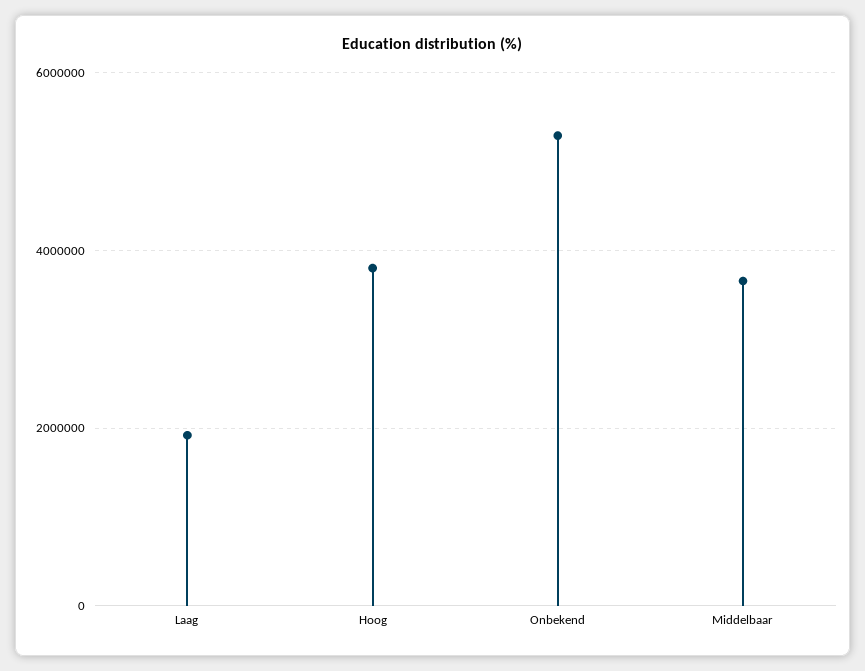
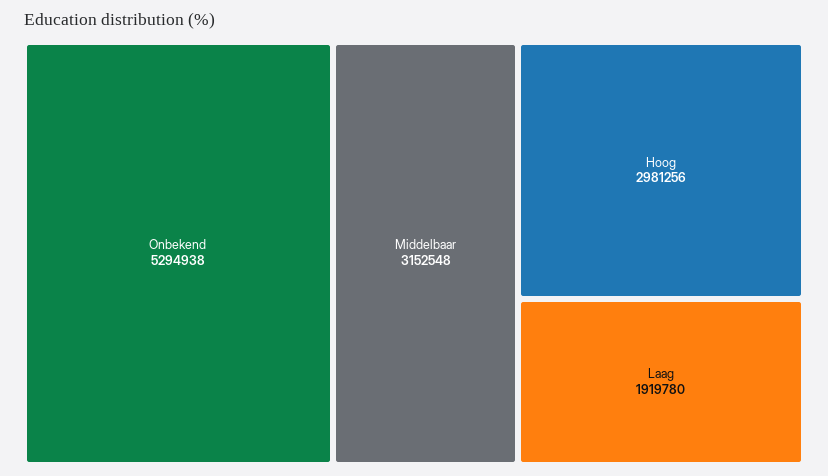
  {
    "Laag": 1919780,
-   "Hoog": 3800000,
+   "Hoog": 2981256,
    "Onbekend": 5294938,
-   "Middelbaar": 3600000
+   "Middelbaar": 3152548
  }

